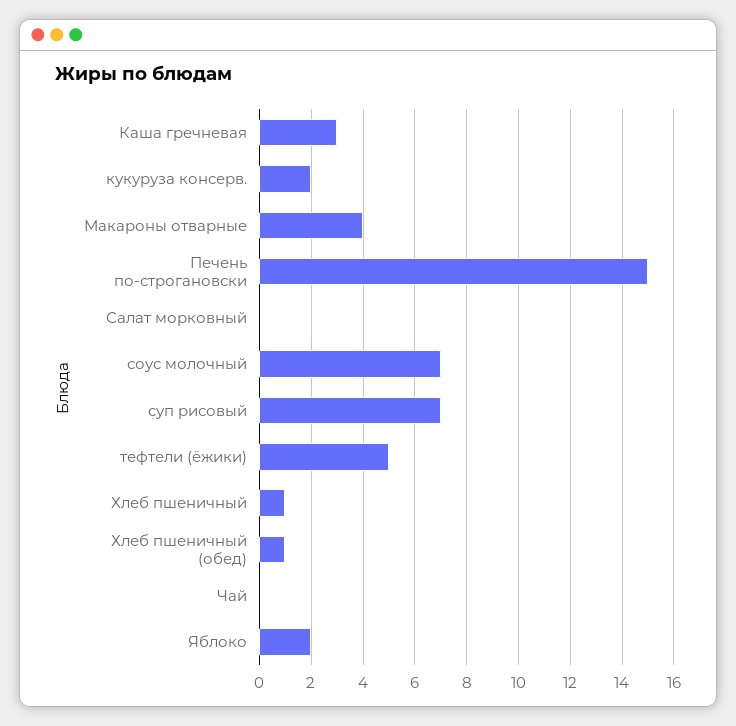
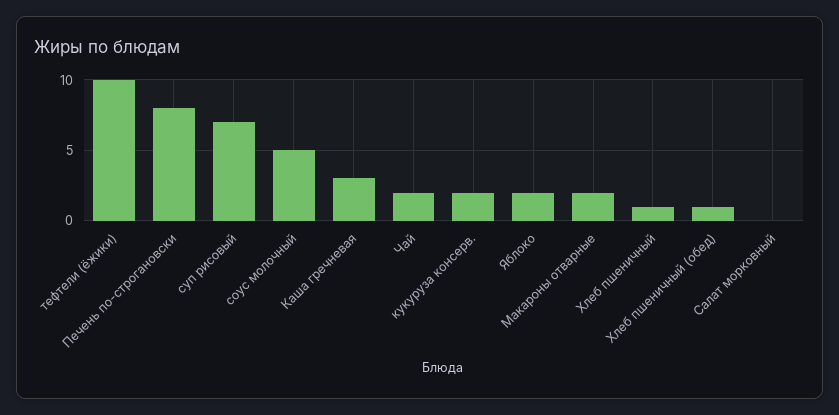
  {
    "Каша гречневая": 3,
    "кукуруза консерв.": 2,
-   "Макароны отварные": 4,
+   "Макароны отварные": 2,
-   "Печень по-строгановски": 15,
+   "Печень по-строгановски": 8,
    "Салат морковный": 0,
-   "соус молочный": 7,
+   "соус молочный": 5,
    "суп рисовый": 7,
-   "тефтели (ёжики)": 5,
+   "тефтели (ёжики)": 10,
    "Хлеб пшеничный": 1,
    "Хлеб пшеничный (обед)": 1,
-   "Чай": 0,
+   "Чай": 2,
    "Яблоко": 2
  }

